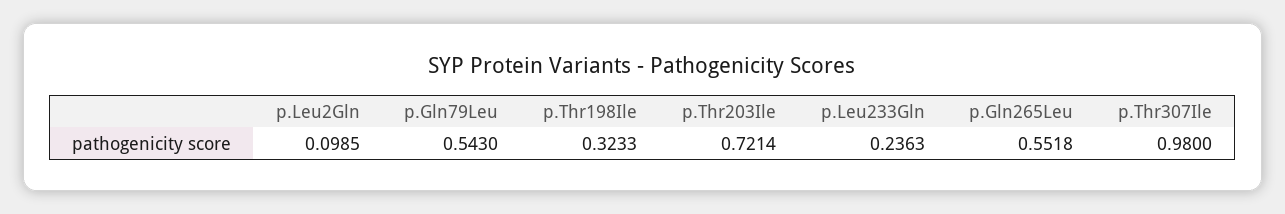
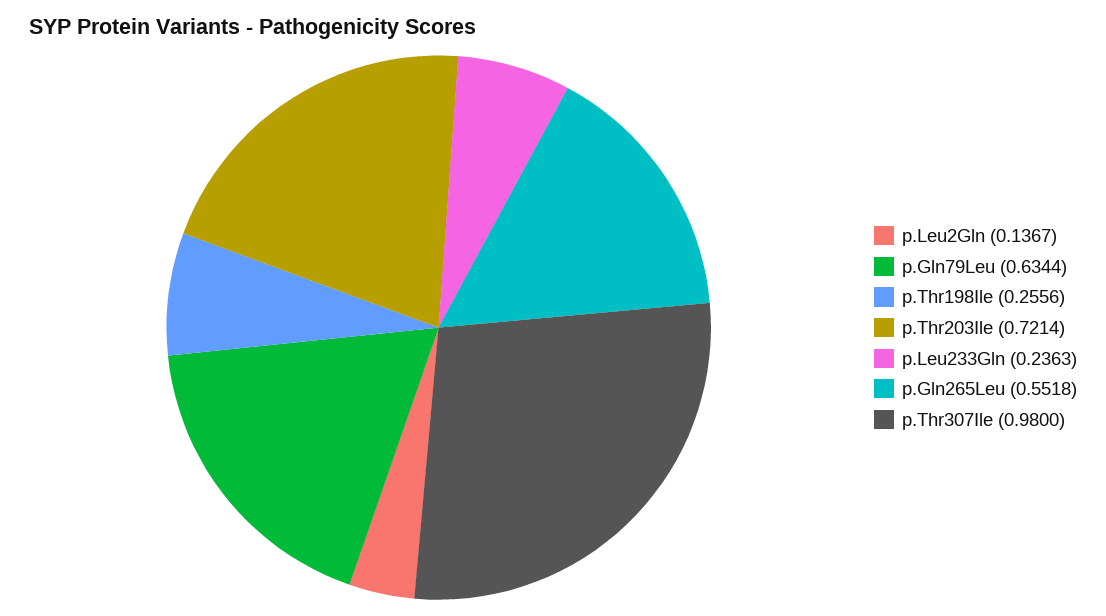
  {
-   "p.Leu2Gln": 0.0985,
+   "p.Leu2Gln": 0.1367,
-   "p.Gln79Leu": 0.543,
+   "p.Gln79Leu": 0.6344,
-   "p.Thr198Ile": 0.3233,
+   "p.Thr198Ile": 0.2556,
    "p.Thr203Ile": 0.7214,
    "p.Leu233Gln": 0.2363,
    "p.Gln265Leu": 0.5518,
    "p.Thr307Ile": 0.98
  }

